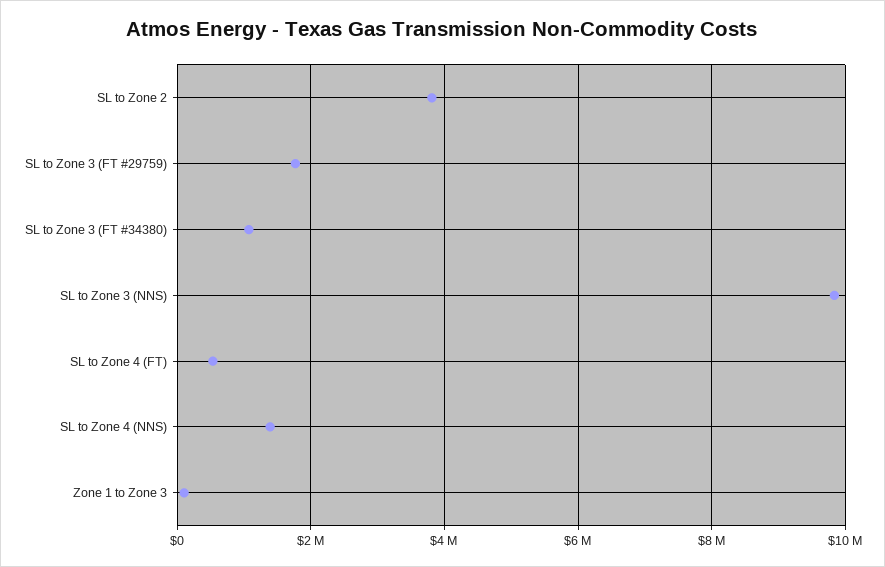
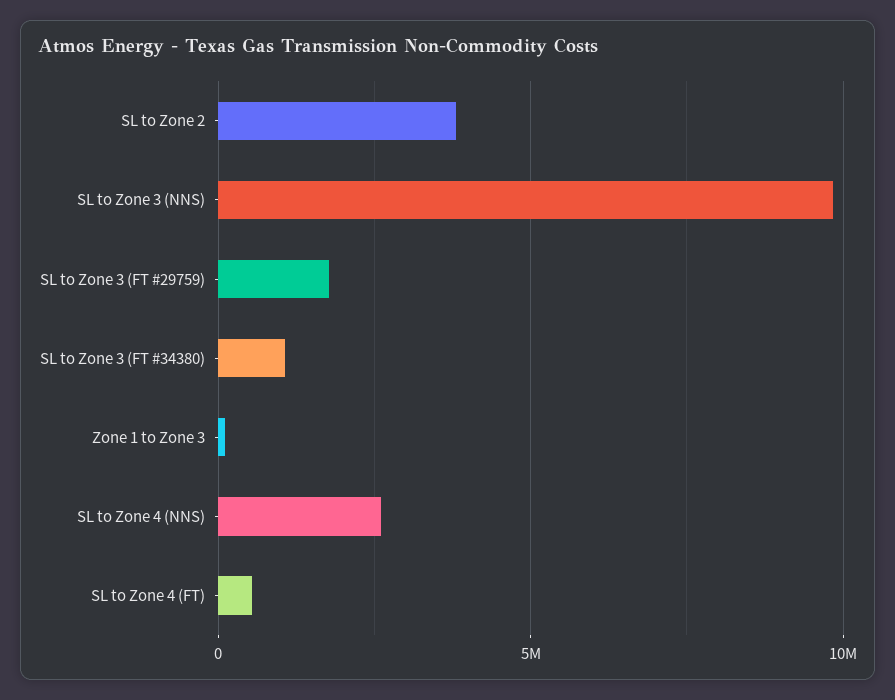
  {
    "SL to Zone 2": 3800000,
    "SL to Zone 3 (FT #29759)": 1800000,
    "SL to Zone 3 (FT #34380)": 1000000,
    "SL to Zone 3 (NNS)": 9800000,
    "SL to Zone 4 (FT)": 600000,
-   "SL to Zone 4 (NNS)": 1400000,
+   "SL to Zone 4 (NNS)": 2500000,
    "Zone 1 to Zone 3": 200000
  }

